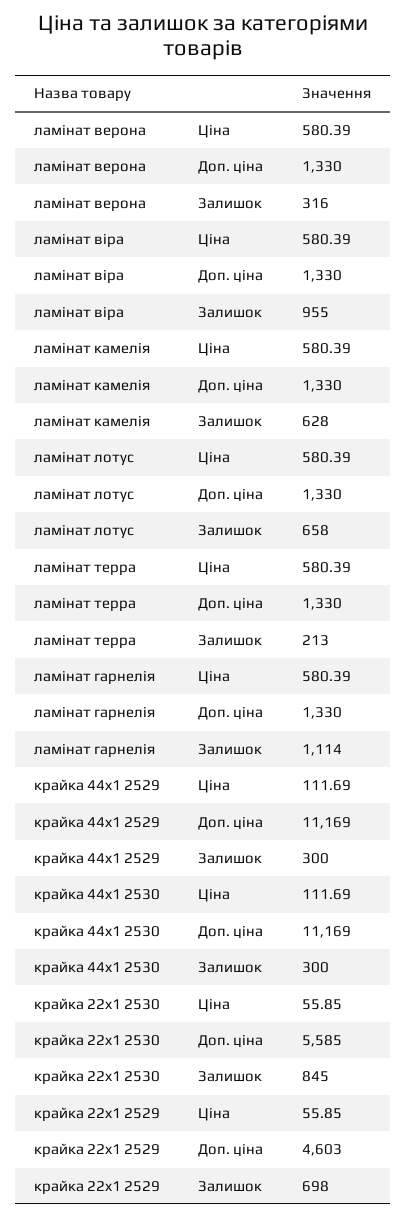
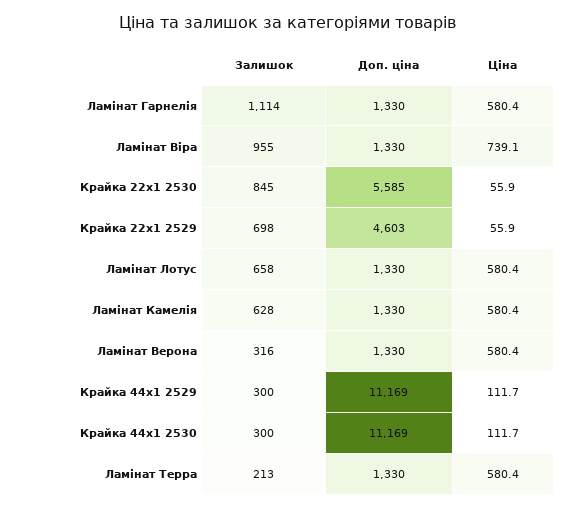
  {
    "ламінат верона": {
      "Ціна": 580.39,
      "Доп. ціна": 1330,
      "Залишок": 316
    },
    "ламінат віра": {
-     "Ціна": 580.39,
+     "Ціна": 739.1,
      "Доп. ціна": 1330,
      "Залишок": 955
    },
    "ламінат камелія": {
      "Ціна": 580.39,
      "Доп. ціна": 1330,
      "Залишок": 628
    },
    "ламінат лотус": {
      "Ціна": 580.39,
      "Доп. ціна": 1330,
      "Залишок": 658
    },
    "ламінат терра": {
      "Ціна": 580.39,
      "Доп. ціна": 1330,
      "Залишок": 213
    },
    "ламінат гарнелія": {
      "Ціна": 580.39,
      "Доп. ціна": 1330,
      "Залишок": 1114
    },
    "крайка 44x1 2529": {
      "Ціна": 111.69,
      "Доп. ціна": 11169,
      "Залишок": 300
    },
    "крайка 44x1 2530": {
      "Ціна": 111.69,
      "Доп. ціна": 11169,
      "Залишок": 300
    },
    "крайка 22x1 2530": {
      "Ціна": 55.85,
      "Доп. ціна": 5585,
      "Залишок": 845
    },
    "крайка 22x1 2529": {
      "Ціна": 55.85,
      "Доп. ціна": 4603,
      "Залишок": 698
    }
  }

